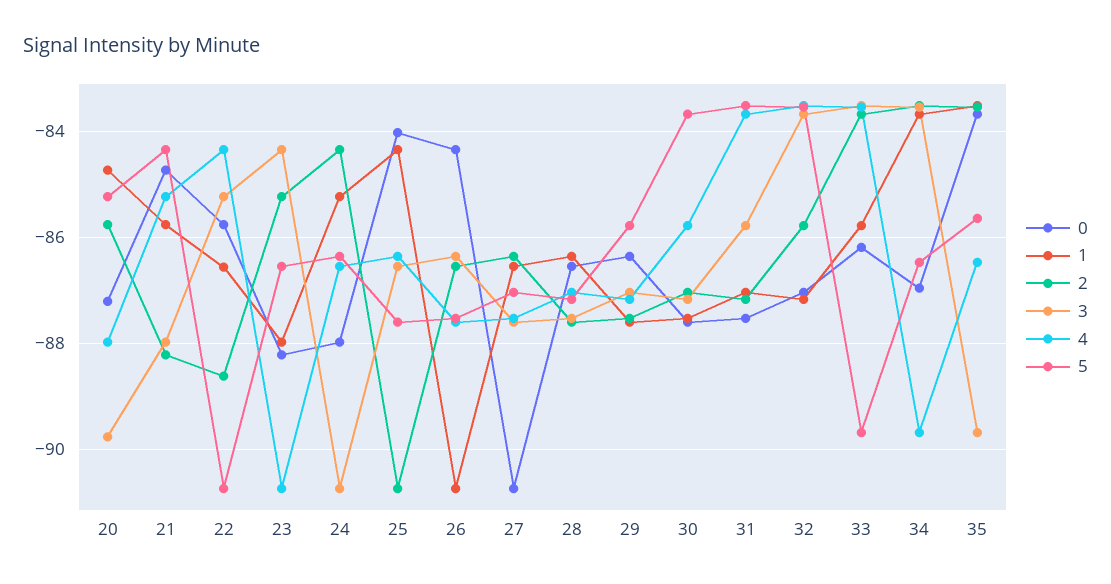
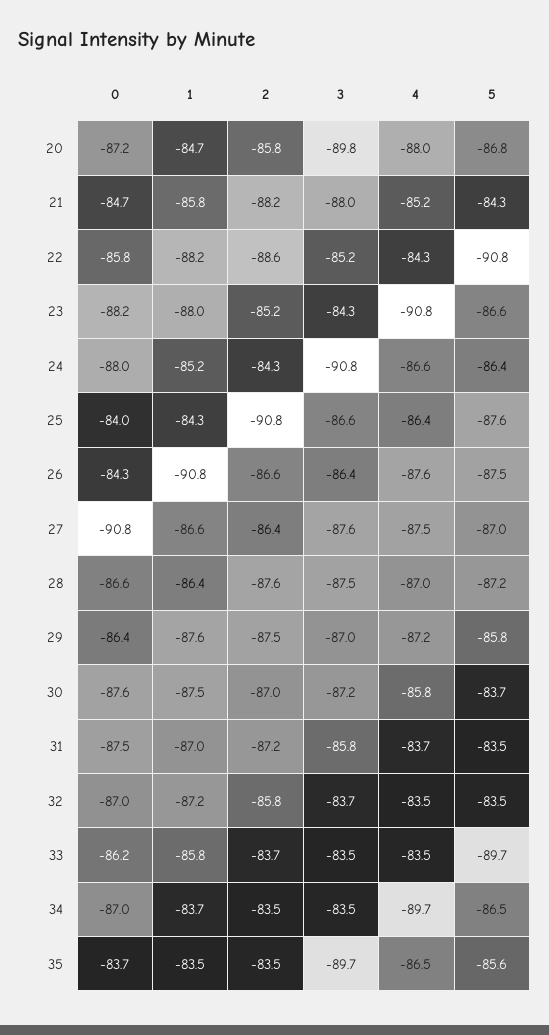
  {
    "0": {
      "20": -87.2,
      "21": -84.7,
      "22": -85.8,
      "23": -88.2,
      "24": -88,
      "25": -84,
      "26": -84.3,
      "27": -90.8,
      "28": -86.6,
      "29": -86.4,
      "30": -87.6,
      "31": -87.5,
      "32": -87,
      "33": -86.2,
      "34": -87,
      "35": -83.7
    },
    "1": {
      "20": -84.7,
      "21": -85.8,
-     "22": -86.6,
+     "22": -88.2,
      "23": -88,
      "24": -85.2,
      "25": -84.3,
      "26": -90.8,
      "27": -86.6,
      "28": -86.4,
      "29": -87.6,
      "30": -87.5,
      "31": -87,
      "32": -87.2,
      "33": -85.8,
      "34": -83.7,
      "35": -83.5
    },
    "2": {
      "20": -85.8,
      "21": -88.2,
      "22": -88.6,
      "23": -85.2,
      "24": -84.3,
      "25": -90.8,
      "26": -86.6,
      "27": -86.4,
      "28": -87.6,
      "29": -87.5,
      "30": -87,
      "31": -87.2,
      "32": -85.8,
      "33": -83.7,
      "34": -83.5,
      "35": -83.5
    },
    "3": {
      "20": -89.8,
      "21": -88,
      "22": -85.2,
      "23": -84.3,
      "24": -90.8,
      "25": -86.6,
      "26": -86.4,
      "27": -87.6,
      "28": -87.5,
      "29": -87,
      "30": -87.2,
      "31": -85.8,
      "32": -83.7,
      "33": -83.5,
      "34": -83.5,
      "35": -89.7
    },
    "4": {
      "20": -88,
      "21": -85.2,
      "22": -84.3,
      "23": -90.8,
      "24": -86.6,
      "25": -86.4,
      "26": -87.6,
      "27": -87.5,
      "28": -87,
      "29": -87.2,
      "30": -85.8,
      "31": -83.7,
      "32": -83.5,
      "33": -83.5,
      "34": -89.7,
      "35": -86.5
    },
    "5": {
-     "20": -85.2,
+     "20": -86.8,
      "21": -84.3,
      "22": -90.8,
      "23": -86.6,
      "24": -86.4,
      "25": -87.6,
      "26": -87.5,
      "27": -87,
      "28": -87.2,
      "29": -85.8,
      "30": -83.7,
      "31": -83.5,
      "32": -83.5,
      "33": -89.7,
      "34": -86.5,
      "35": -85.6
    }
  }

